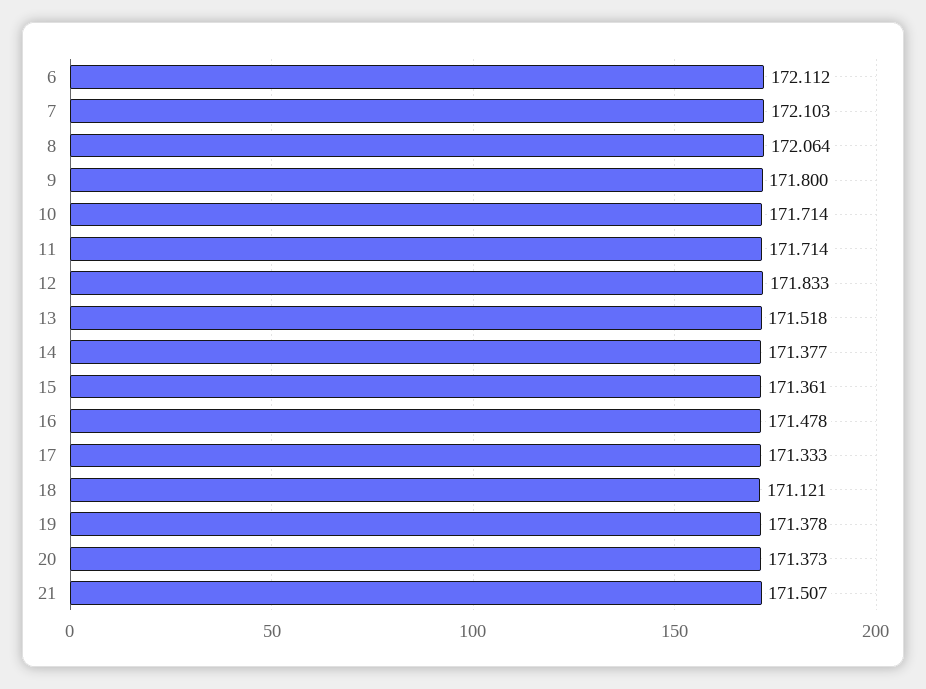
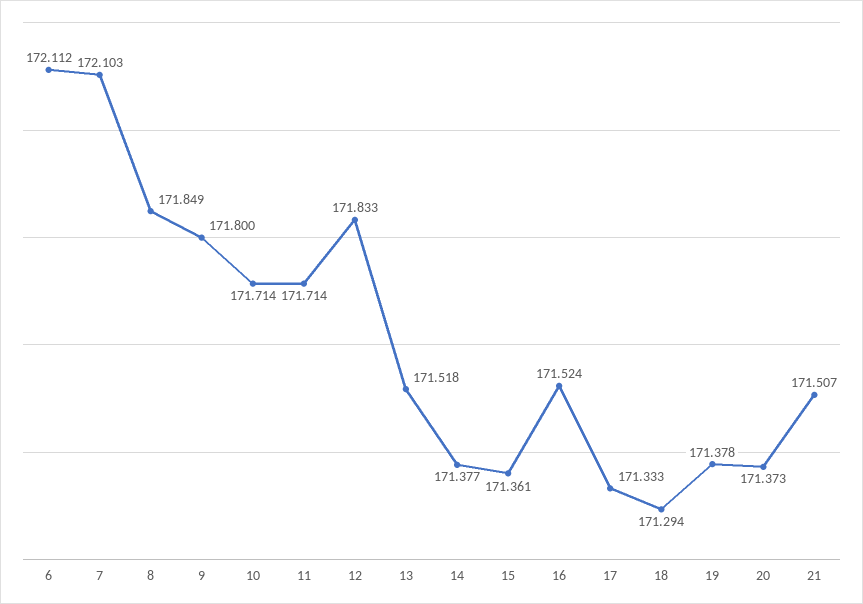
  {
    "6": 172.112,
    "7": 172.103,
-   "8": 172.064,
+   "8": 171.849,
    "9": 171.8,
    "10": 171.714,
    "11": 171.714,
    "12": 171.833,
    "13": 171.518,
    "14": 171.377,
    "15": 171.361,
-   "16": 171.478,
+   "16": 171.524,
    "17": 171.333,
-   "18": 171.121,
+   "18": 171.294,
    "19": 171.378,
    "20": 171.373,
    "21": 171.507
  }

